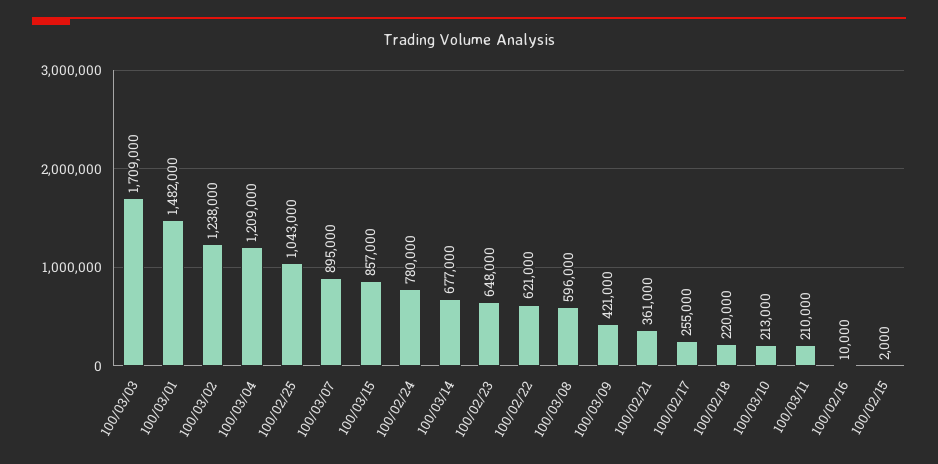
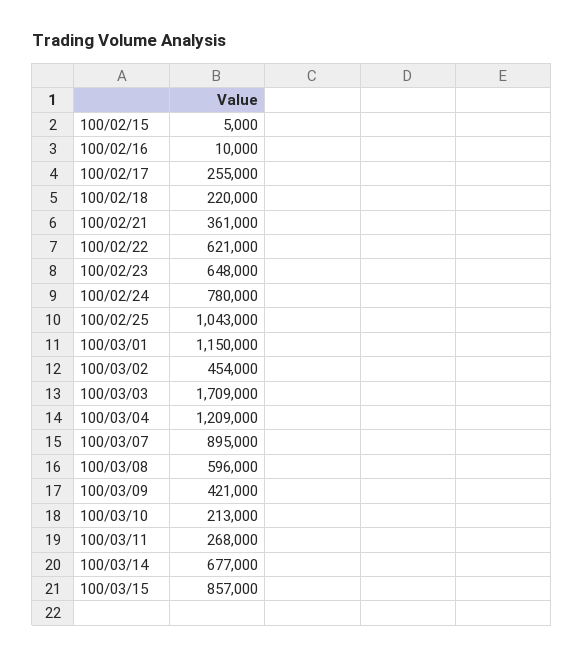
  {
    "100/03/03": 1709000,
-   "100/03/01": 1482000,
+   "100/03/01": 1150000,
-   "100/03/02": 1238000,
+   "100/03/02": 454000,
    "100/03/04": 1209000,
    "100/02/25": 1043000,
    "100/03/07": 895000,
    "100/03/15": 857000,
    "100/02/24": 780000,
    "100/03/14": 677000,
    "100/02/23": 648000,
    "100/02/22": 621000,
    "100/03/08": 596000,
    "100/03/09": 421000,
    "100/02/21": 361000,
    "100/02/17": 255000,
    "100/02/18": 220000,
    "100/03/10": 213000,
-   "100/03/11": 210000,
+   "100/03/11": 268000,
    "100/02/16": 10000,
-   "100/02/15": 2000
+   "100/02/15": 5000
  }

